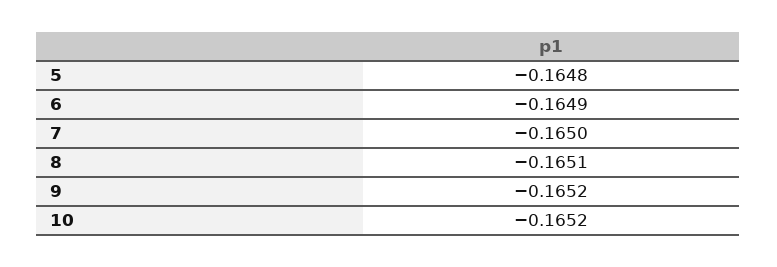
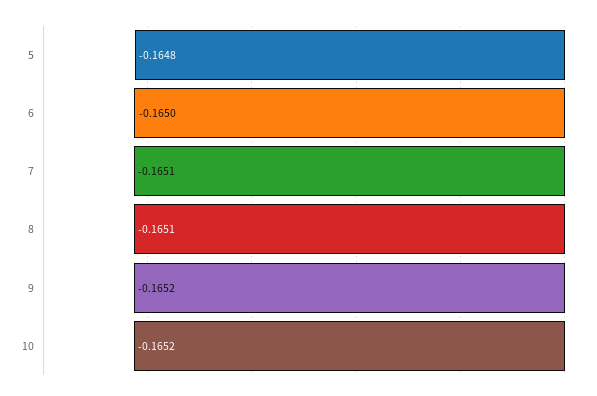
  {
    "5": -0.1648,
-   "6": -0.1649,
+   "6": -0.165,
-   "7": -0.165,
+   "7": -0.1651,
    "8": -0.1651,
    "9": -0.1652,
    "10": -0.1652
  }

